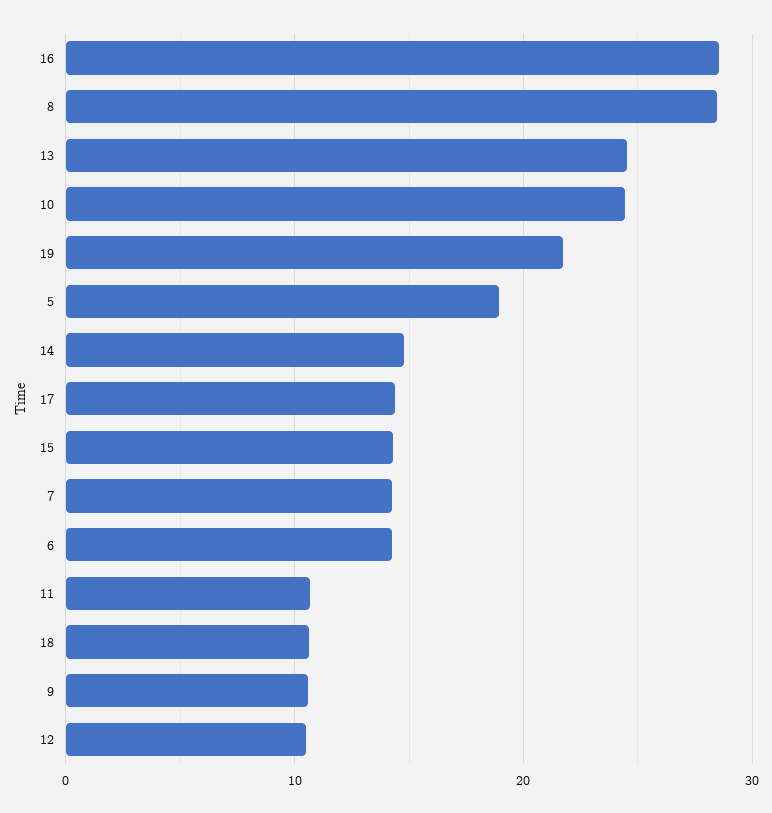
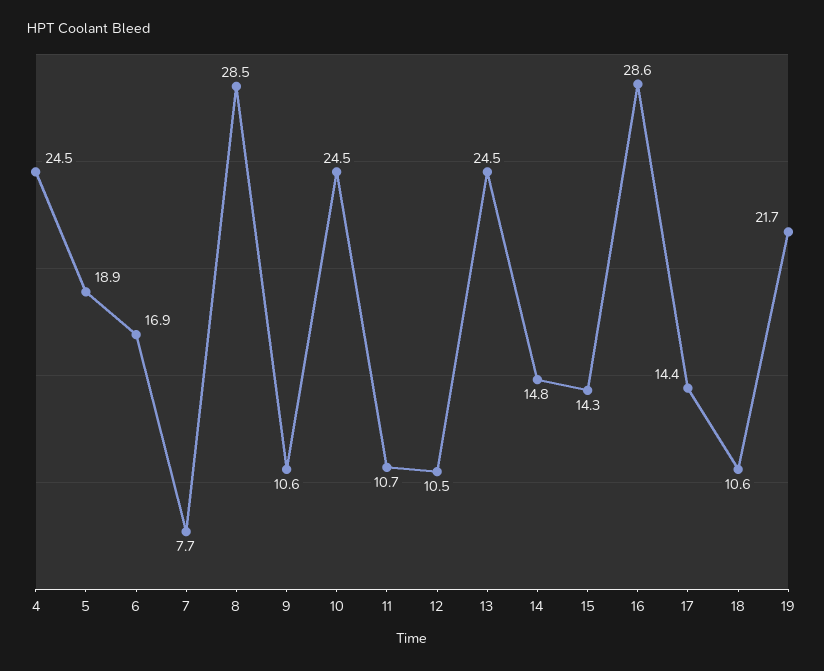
  {
    "16": 28.6,
    "8": 28.5,
    "13": 24.5,
    "10": 24.5,
    "19": 21.7,
    "5": 18.9,
    "14": 14.8,
    "17": 14.4,
    "15": 14.3,
-   "7": 14,
+   "7": 7.7,
-   "6": 14,
+   "6": 16.9,
    "11": 10.7,
    "18": 10.6,
    "9": 10.6,
-   "12": 10.5
+   "12": 10.5,
+   "4": 24.5
  }

